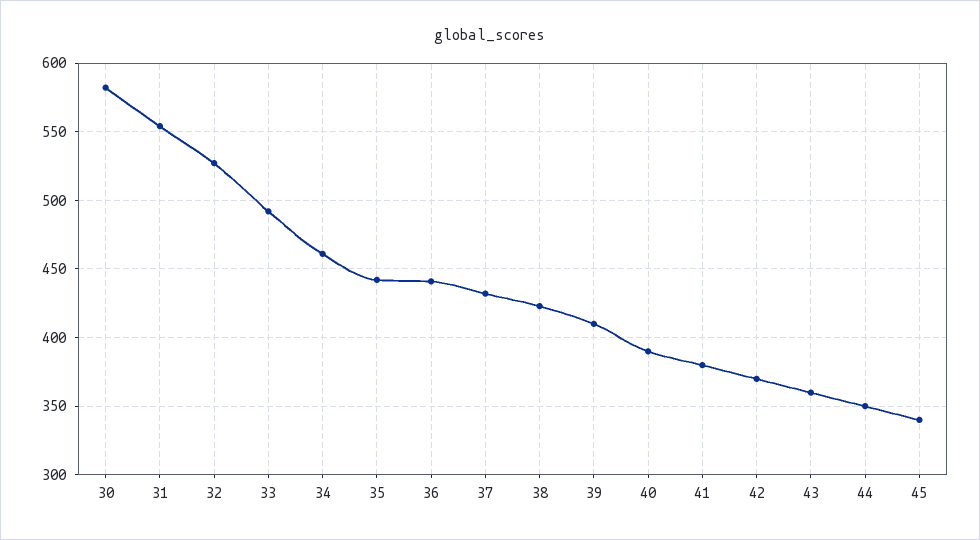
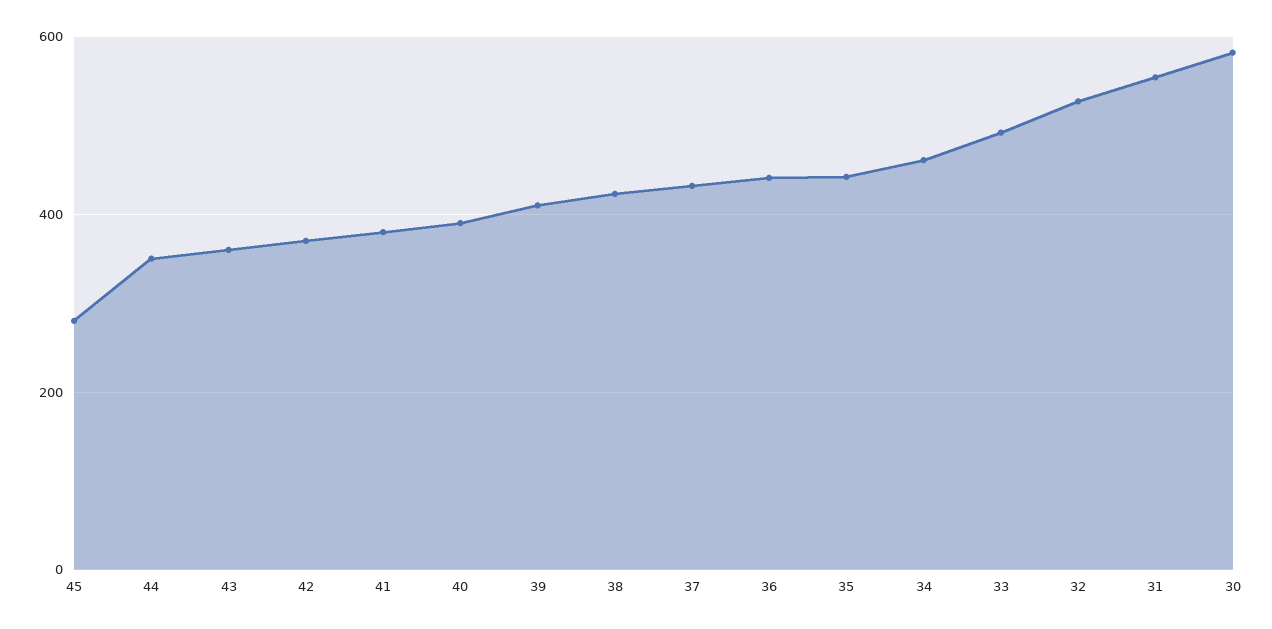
  {
    "30": 580,
    "31": 555,
    "32": 525,
    "33": 490,
    "34": 460,
    "35": 440,
    "36": 440,
    "37": 430,
    "38": 425,
    "39": 410,
    "40": 390,
    "41": 380,
    "42": 370,
    "43": 360,
    "44": 350,
-   "45": 340
+   "45": 280
  }

